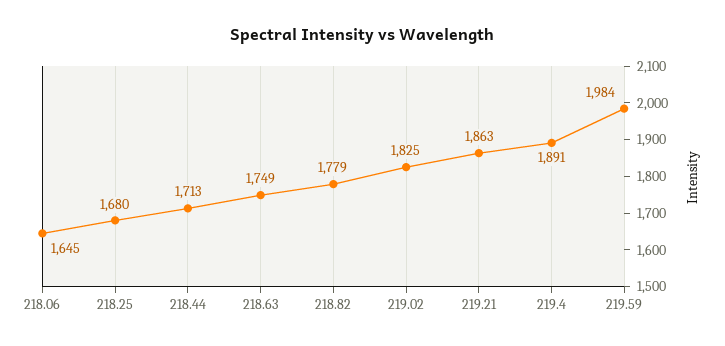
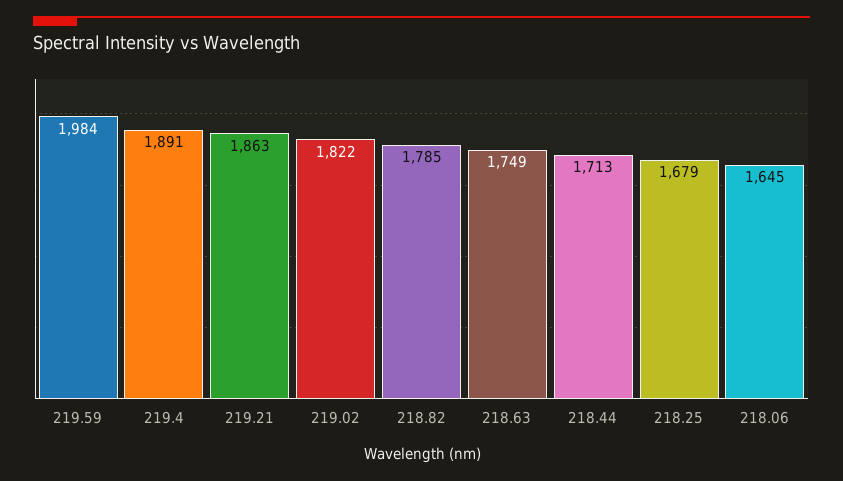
  {
    "218.06": 1645,
-   "218.25": 1680,
+   "218.25": 1679,
    "218.44": 1713,
    "218.63": 1749,
-   "218.82": 1779,
+   "218.82": 1785,
-   "219.02": 1825,
+   "219.02": 1822,
    "219.21": 1863,
    "219.4": 1891,
    "219.59": 1984
  }

